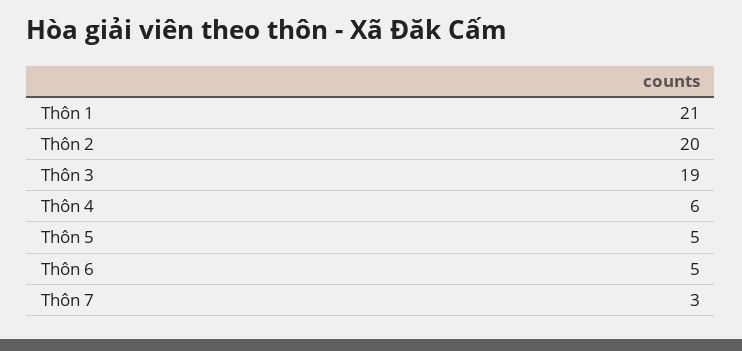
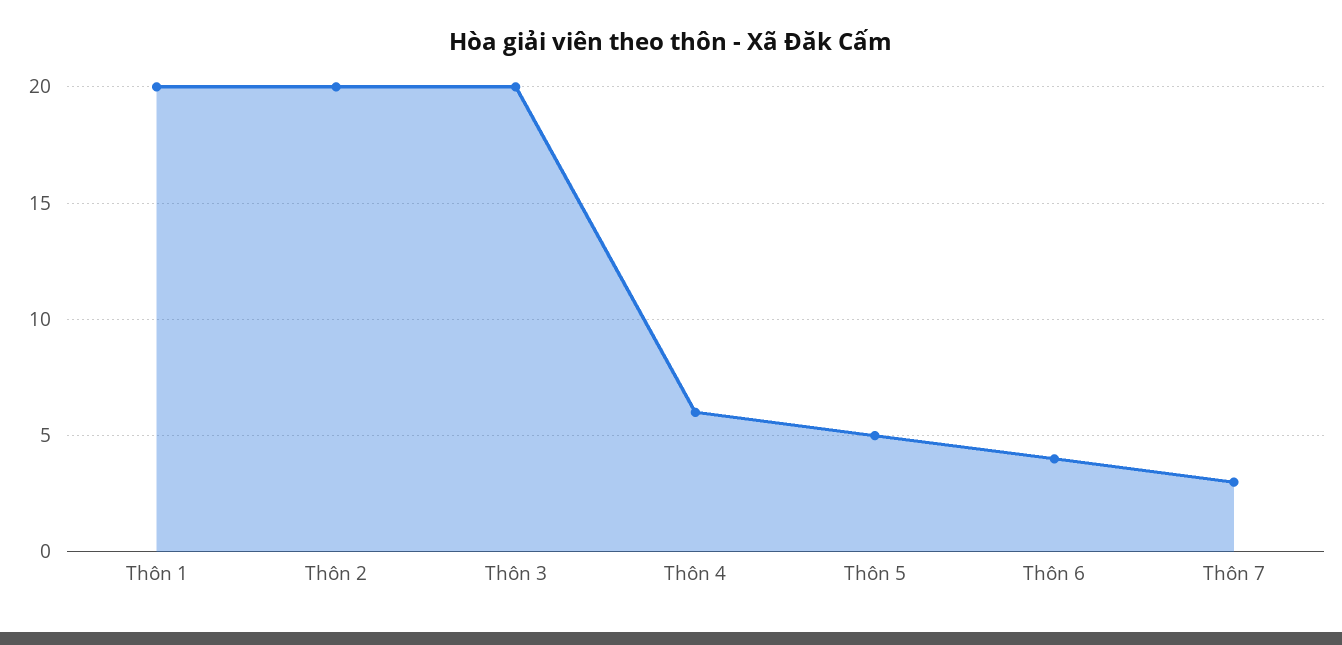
  {
-   "Thôn 1": 21,
+   "Thôn 1": 20,
    "Thôn 2": 20,
-   "Thôn 3": 19,
+   "Thôn 3": 20,
    "Thôn 4": 6,
    "Thôn 5": 5,
-   "Thôn 6": 5,
+   "Thôn 6": 4,
    "Thôn 7": 3
  }

